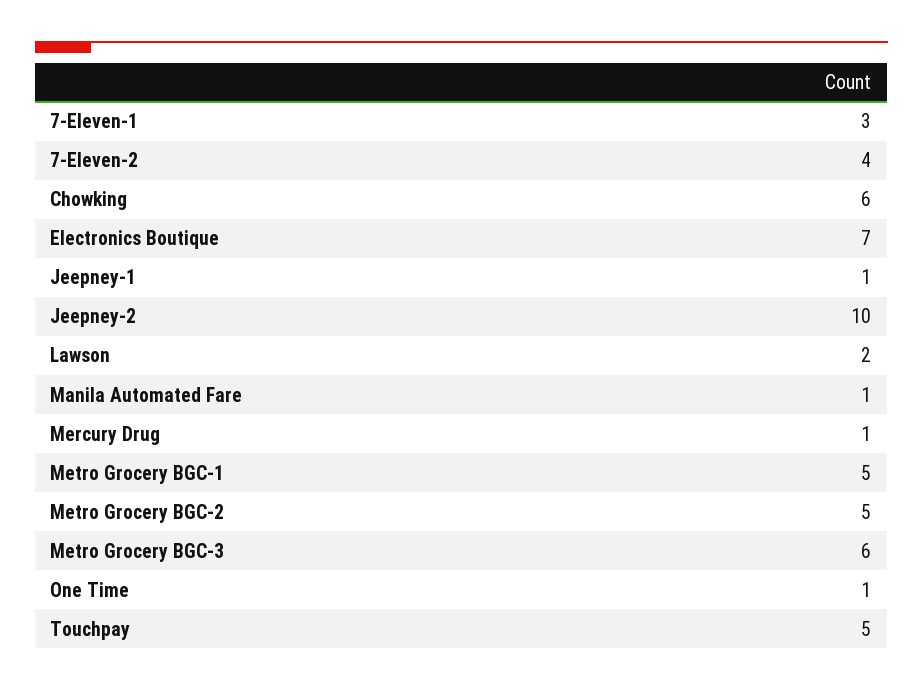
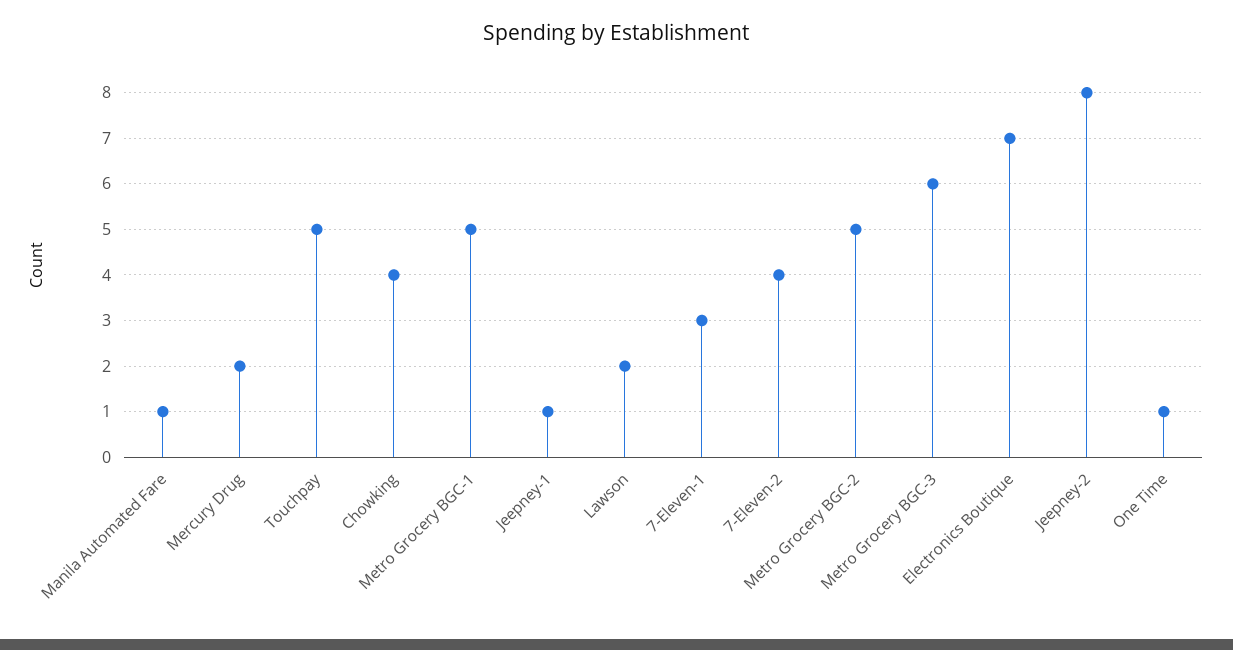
  {
    "7-Eleven-1": 3,
    "7-Eleven-2": 4,
-   "Chowking": 6,
+   "Chowking": 4,
    "Electronics Boutique": 7,
    "Jeepney-1": 1,
-   "Jeepney-2": 10,
+   "Jeepney-2": 8,
    "Lawson": 2,
    "Manila Automated Fare": 1,
-   "Mercury Drug": 1,
+   "Mercury Drug": 2,
    "Metro Grocery BGC-1": 5,
    "Metro Grocery BGC-2": 5,
    "Metro Grocery BGC-3": 6,
    "One Time": 1,
    "Touchpay": 5
  }

